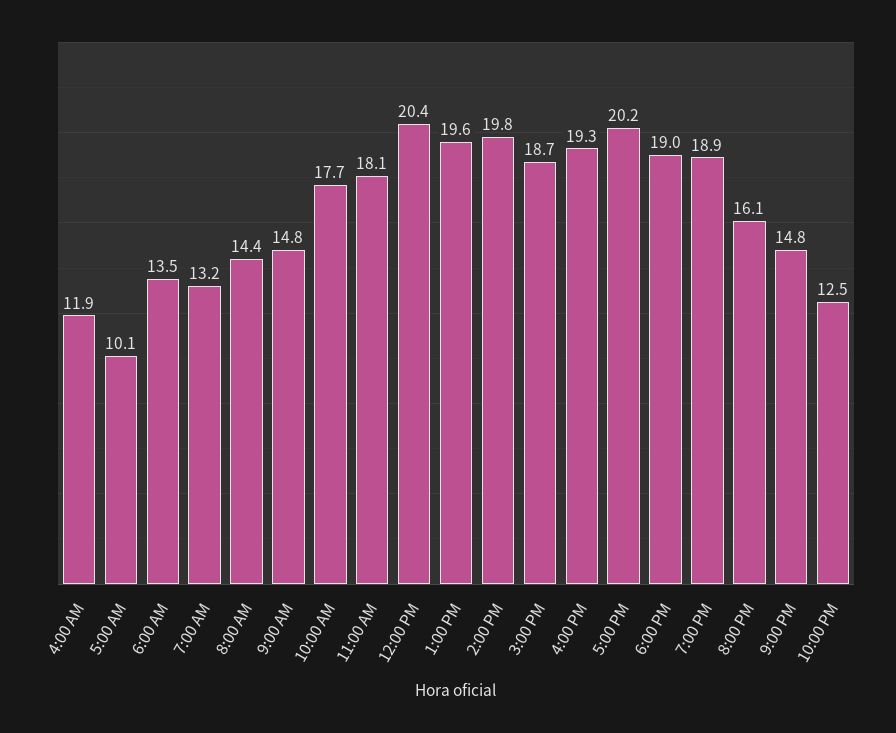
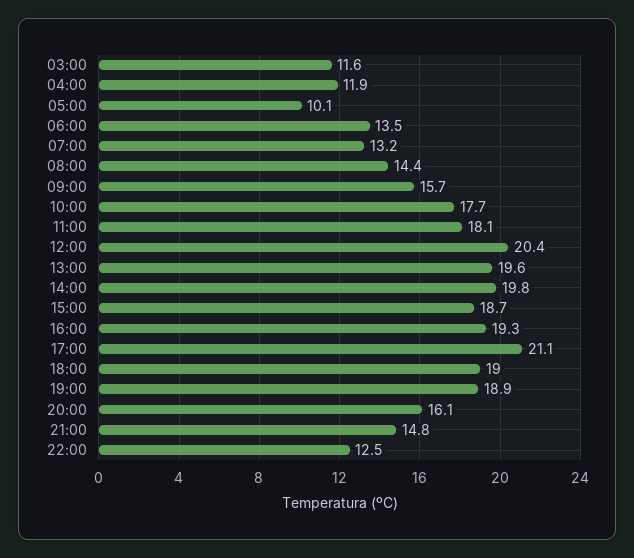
  {
    "4:00 AM": 11.9,
    "5:00 AM": 10.1,
    "6:00 AM": 13.5,
    "7:00 AM": 13.2,
    "8:00 AM": 14.4,
-   "9:00 AM": 14.8,
+   "9:00 AM": 15.7,
    "10:00 AM": 17.7,
    "11:00 AM": 18.1,
    "12:00 PM": 20.4,
    "1:00 PM": 19.6,
    "2:00 PM": 19.8,
    "3:00 PM": 18.7,
    "4:00 PM": 19.3,
-   "5:00 PM": 20.2,
+   "5:00 PM": 21.1,
    "6:00 PM": 19,
    "7:00 PM": 18.9,
    "8:00 PM": 16.1,
    "9:00 PM": 14.8,
-   "10:00 PM": 12.5
+   "10:00 PM": 12.5,
+   "03:00": 11.6
  }

